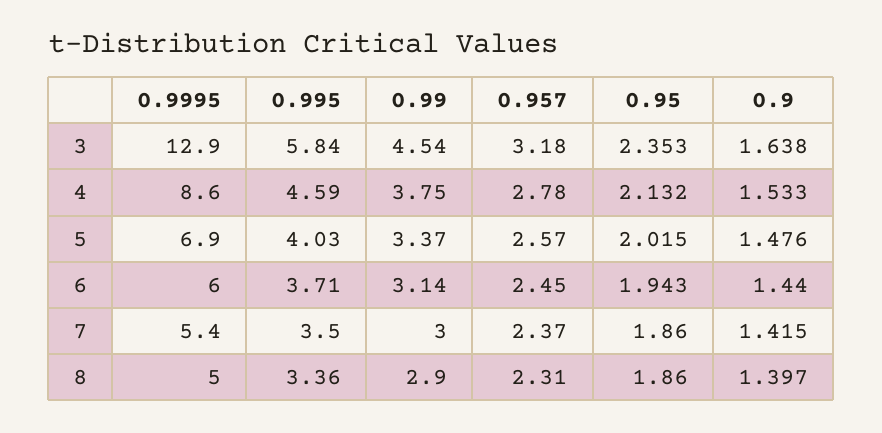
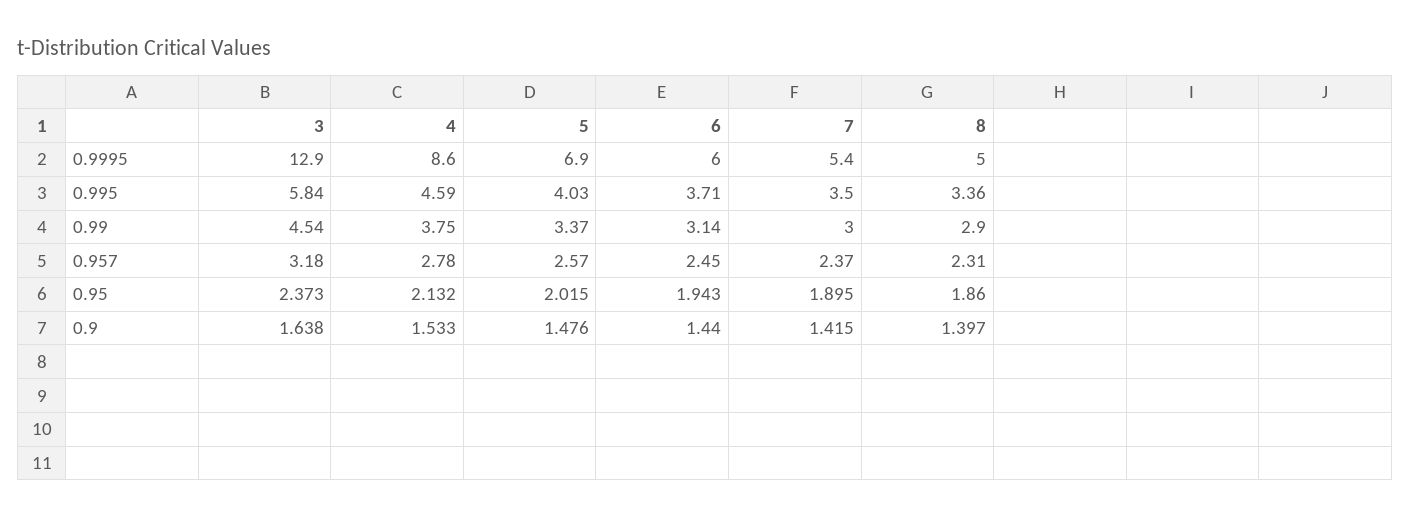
  {
    "0.9995": {
      "3": 12.9,
      "4": 8.6,
      "5": 6.9,
      "6": 6,
      "7": 5.4,
      "8": 5
    },
    "0.995": {
      "3": 5.84,
      "4": 4.59,
      "5": 4.03,
      "6": 3.71,
      "7": 3.5,
      "8": 3.36
    },
    "0.99": {
      "3": 4.54,
      "4": 3.75,
      "5": 3.37,
      "6": 3.14,
      "7": 3,
      "8": 2.9
    },
    "0.957": {
      "3": 3.18,
      "4": 2.78,
      "5": 2.57,
      "6": 2.45,
      "7": 2.37,
      "8": 2.31
    },
    "0.95": {
-     "3": 2.353,
+     "3": 2.373,
      "4": 2.132,
      "5": 2.015,
      "6": 1.943,
-     "7": 1.86,
+     "7": 1.895,
      "8": 1.86
    },
    "0.9": {
      "3": 1.638,
      "4": 1.533,
      "5": 1.476,
      "6": 1.44,
      "7": 1.415,
      "8": 1.397
    }
  }

